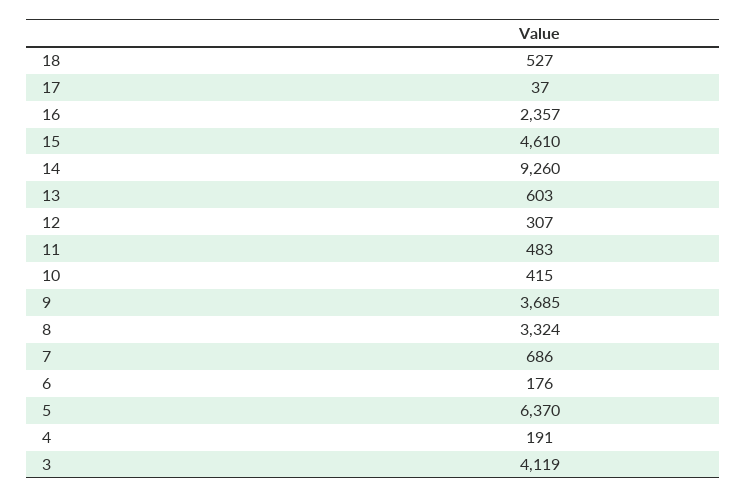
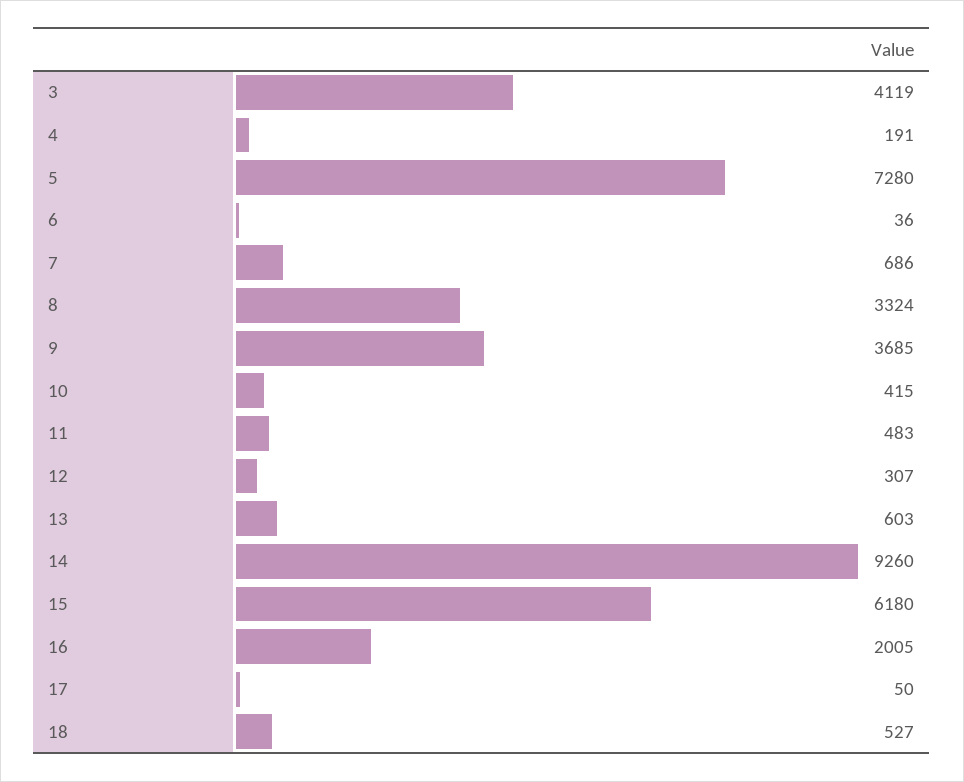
  {
    "18": 527,
-   "17": 37,
+   "17": 50,
-   "16": 2357,
+   "16": 2005,
-   "15": 4610,
+   "15": 6180,
    "14": 9260,
    "13": 603,
    "12": 307,
    "11": 483,
    "10": 415,
    "9": 3685,
    "8": 3324,
    "7": 686,
-   "6": 176,
+   "6": 36,
-   "5": 6370,
+   "5": 7280,
    "4": 191,
    "3": 4119
  }

